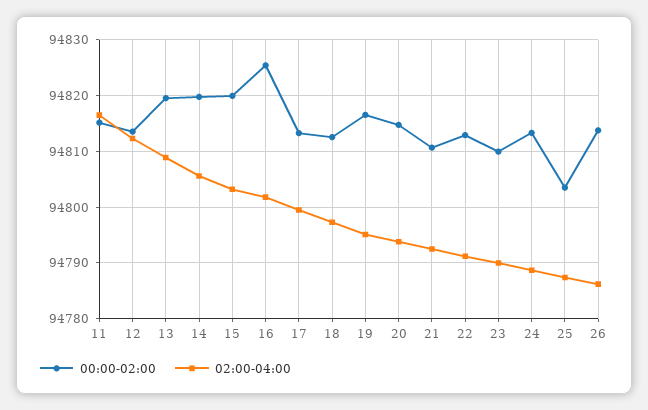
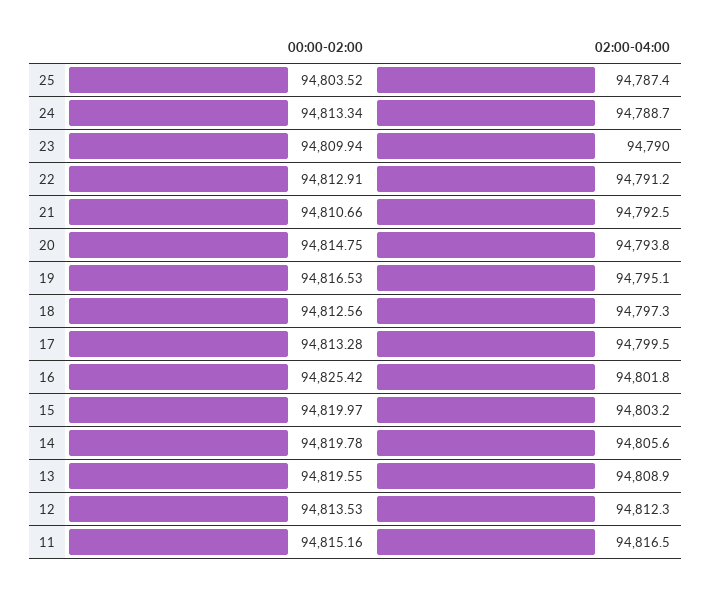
  {
    "00:00-02:00": {
      "11": 94815.16,
      "12": 94813.53,
      "13": 94819.55,
      "14": 94819.78,
      "15": 94819.97,
      "16": 94825.42,
      "17": 94813.28,
      "18": 94812.56,
      "19": 94816.53,
      "20": 94814.75,
      "21": 94810.66,
      "22": 94812.91,
      "23": 94809.94,
      "24": 94813.34,
-     "25": 94803.52,
+     "25": 94803.52
-     "26": 94814
    },
    "02:00-04:00": {
      "11": 94816.5,
      "12": 94812.3,
      "13": 94808.9,
      "14": 94805.6,
      "15": 94803.2,
      "16": 94801.8,
      "17": 94799.5,
      "18": 94797.3,
      "19": 94795.1,
      "20": 94793.8,
      "21": 94792.5,
      "22": 94791.2,
      "23": 94790,
      "24": 94788.7,
-     "25": 94787.4,
+     "25": 94787.4
-     "26": 94786
    }
  }

